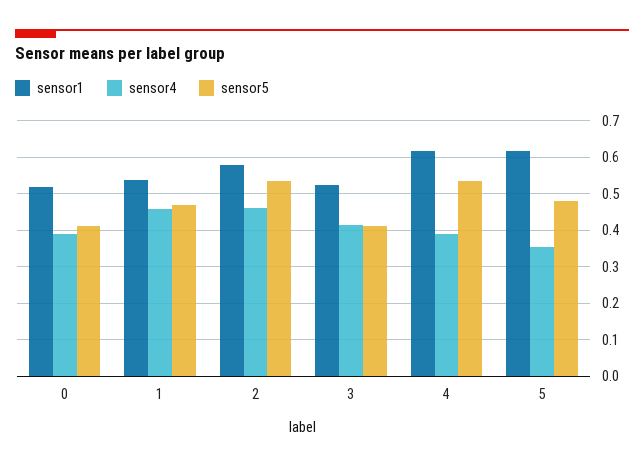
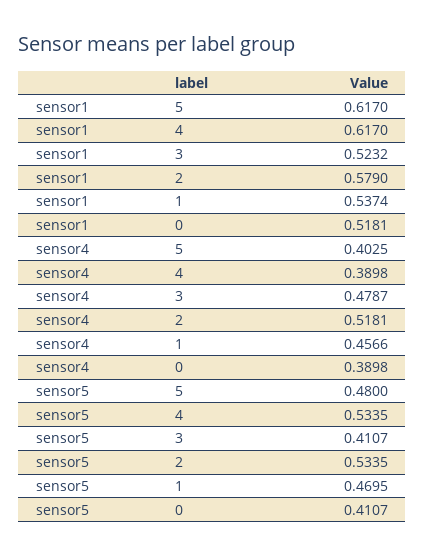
  {
    "sensor1": {
      "0": 0.5181,
      "1": 0.5374,
      "2": 0.579,
      "3": 0.5232,
      "4": 0.617,
      "5": 0.617
    },
    "sensor4": {
      "0": 0.3898,
      "1": 0.4566,
-     "2": 0.46,
+     "2": 0.5181,
-     "3": 0.42,
+     "3": 0.4787,
      "4": 0.3898,
-     "5": 0.36
+     "5": 0.4025
    },
    "sensor5": {
      "0": 0.4107,
      "1": 0.4695,
      "2": 0.5335,
      "3": 0.4107,
      "4": 0.5335,
      "5": 0.48
    }
  }

